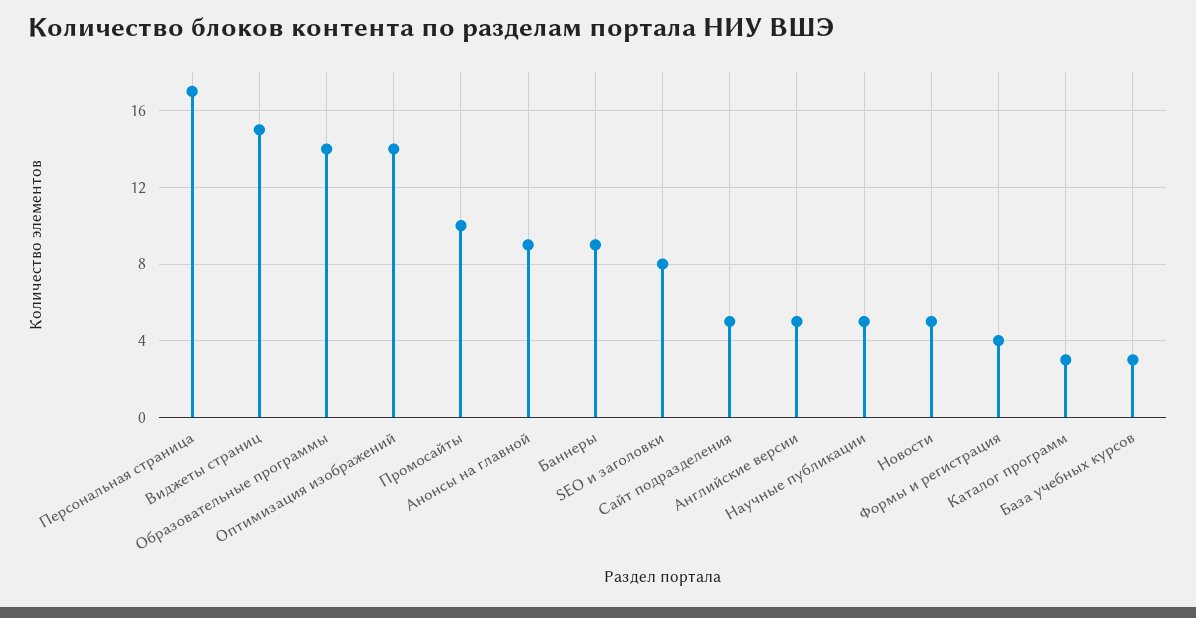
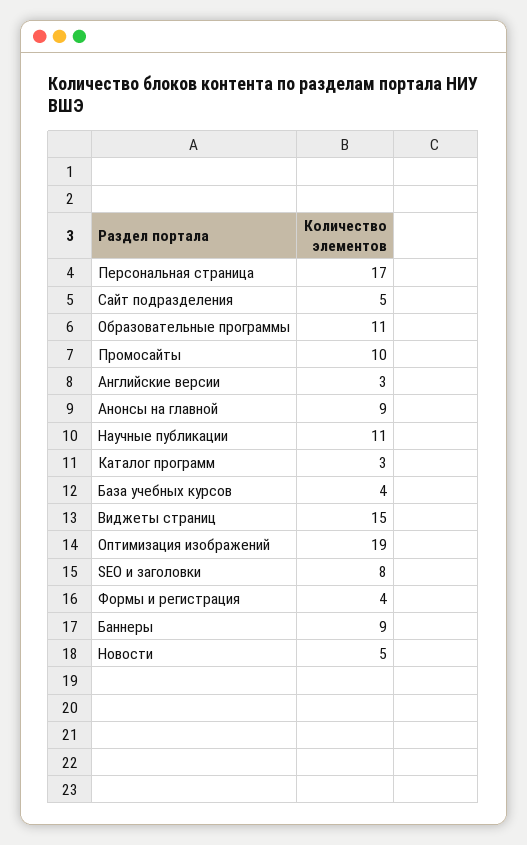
  {
    "Персональная страница": 17,
    "Виджеты страниц": 15,
-   "Образовательные программы": 14,
+   "Образовательные программы": 11,
-   "Оптимизация изображений": 14,
+   "Оптимизация изображений": 19,
    "Промосайты": 10,
    "Анонсы на главной": 9,
    "Баннеры": 9,
    "SEO и заголовки": 8,
    "Сайт подразделения": 5,
-   "Английские версии": 5,
+   "Английские версии": 3,
-   "Научные публикации": 5,
+   "Научные публикации": 11,
    "Новости": 5,
    "Формы и регистрация": 4,
    "Каталог программ": 3,
-   "База учебных курсов": 3
+   "База учебных курсов": 4
  }

